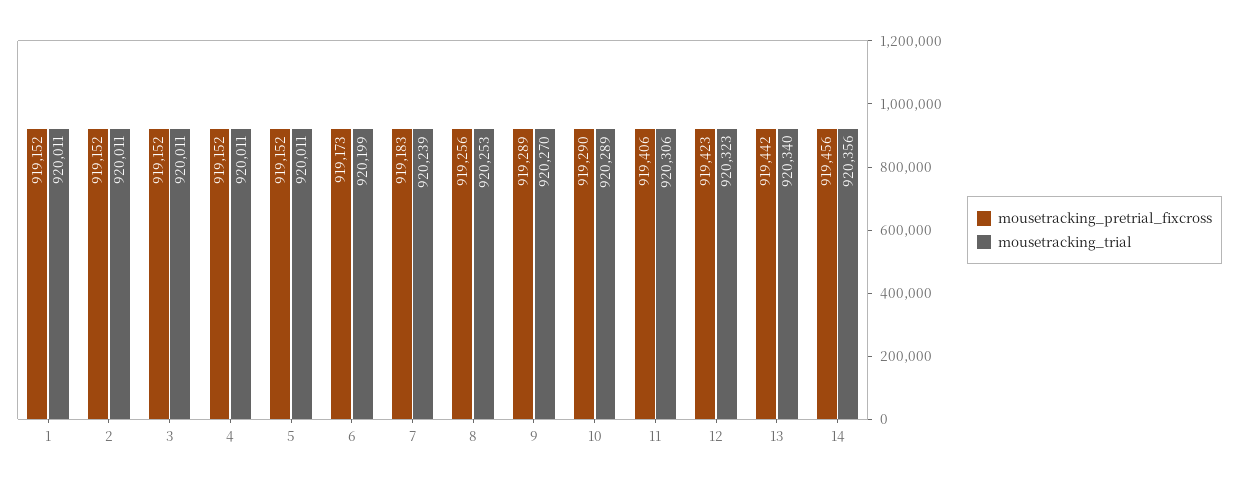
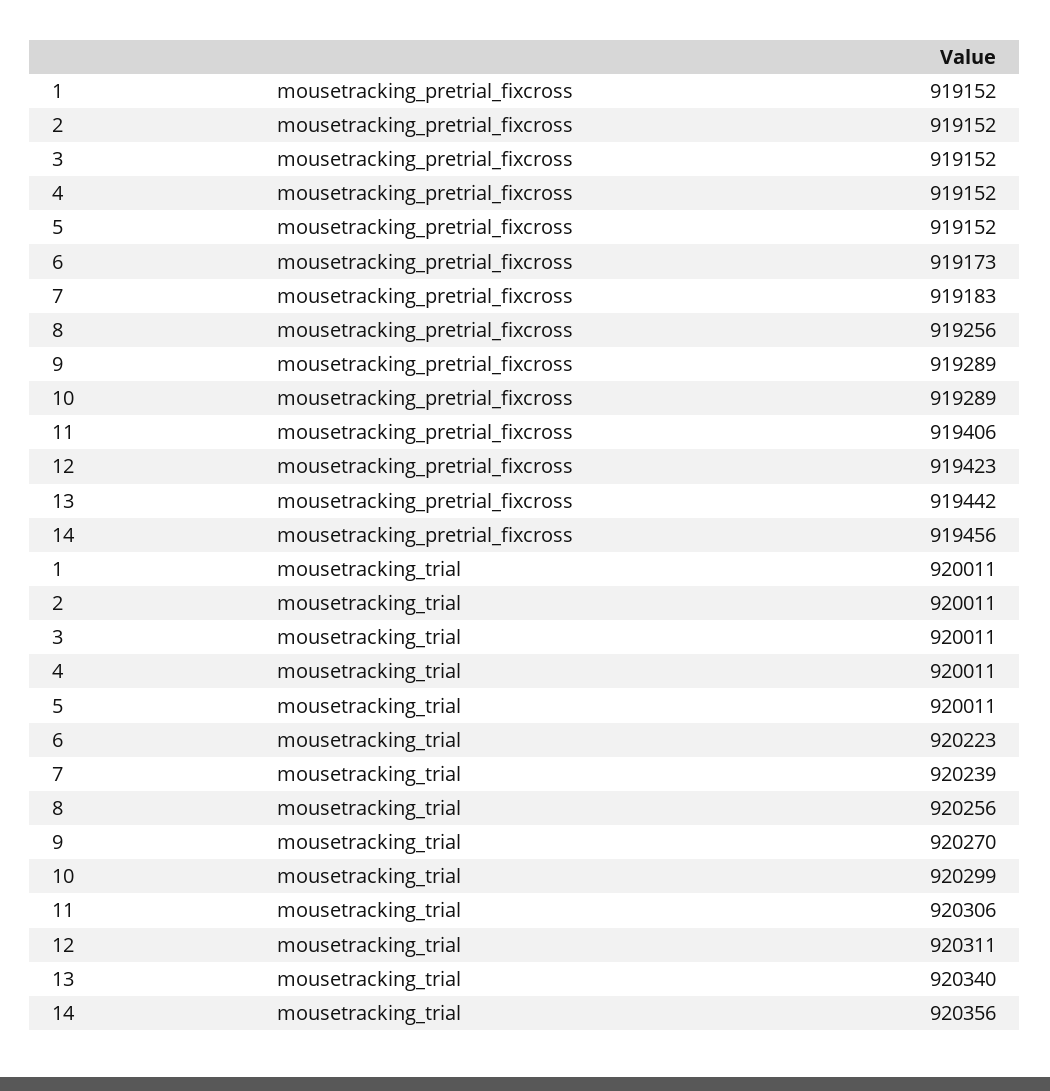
  {
    "mousetracking_pretrial_fixcross": {
      "1": 919152,
      "2": 919152,
      "3": 919152,
      "4": 919152,
      "5": 919152,
      "6": 919173,
      "7": 919183,
      "8": 919256,
      "9": 919289,
-     "10": 919290,
+     "10": 919289,
      "11": 919406,
      "12": 919423,
      "13": 919442,
      "14": 919456
    },
    "mousetracking_trial": {
      "1": 920011,
      "2": 920011,
      "3": 920011,
      "4": 920011,
      "5": 920011,
-     "6": 920199,
+     "6": 920223,
      "7": 920239,
-     "8": 920253,
+     "8": 920256,
      "9": 920270,
-     "10": 920289,
+     "10": 920299,
      "11": 920306,
-     "12": 920323,
+     "12": 920311,
      "13": 920340,
      "14": 920356
    }
  }

